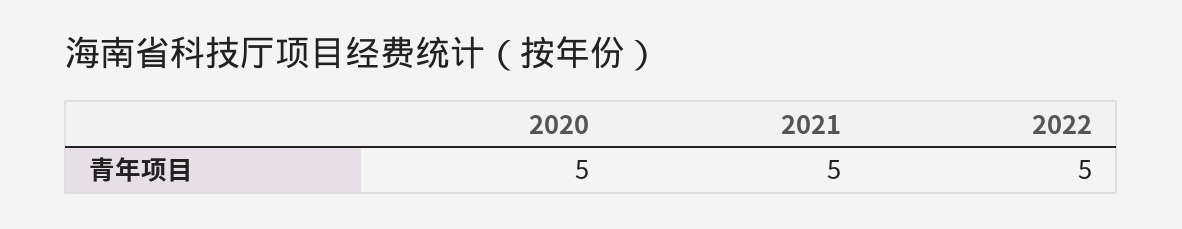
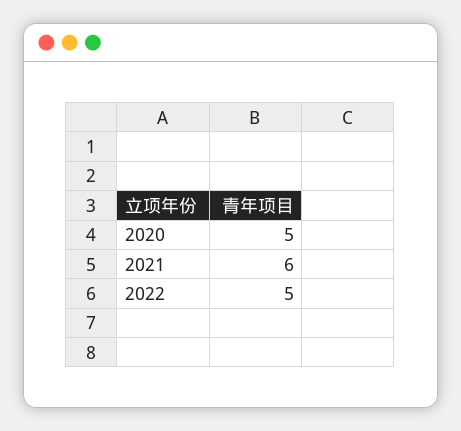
  {
    "2020": 5,
-   "2021": 5,
+   "2021": 6,
    "2022": 5
  }

